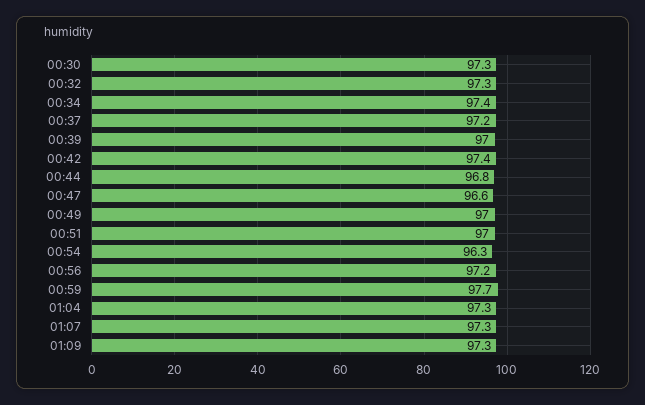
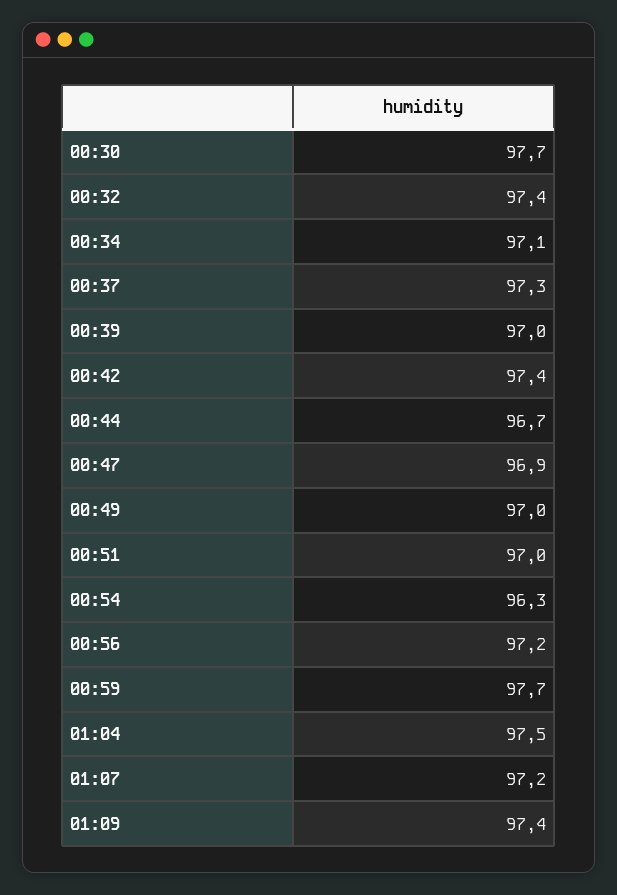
  {
-   "00:30": 97.3,
+   "00:30": 97.7,
-   "00:32": 97.3,
+   "00:32": 97.4,
-   "00:34": 97.4,
+   "00:34": 97.1,
-   "00:37": 97.2,
+   "00:37": 97.3,
    "00:39": 97,
    "00:42": 97.4,
-   "00:44": 96.8,
+   "00:44": 96.7,
-   "00:47": 96.6,
+   "00:47": 96.9,
    "00:49": 97,
    "00:51": 97,
    "00:54": 96.3,
    "00:56": 97.2,
    "00:59": 97.7,
-   "01:04": 97.3,
+   "01:04": 97.5,
-   "01:07": 97.3,
+   "01:07": 97.2,
-   "01:09": 97.3
+   "01:09": 97.4
  }

